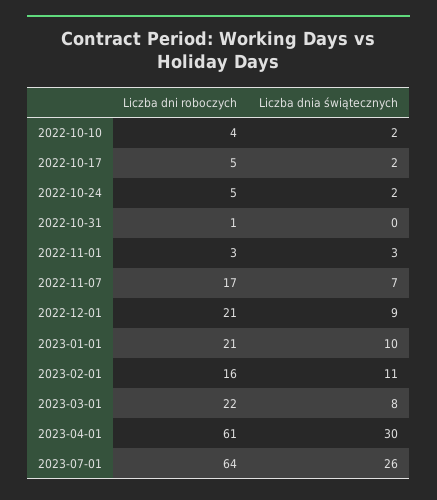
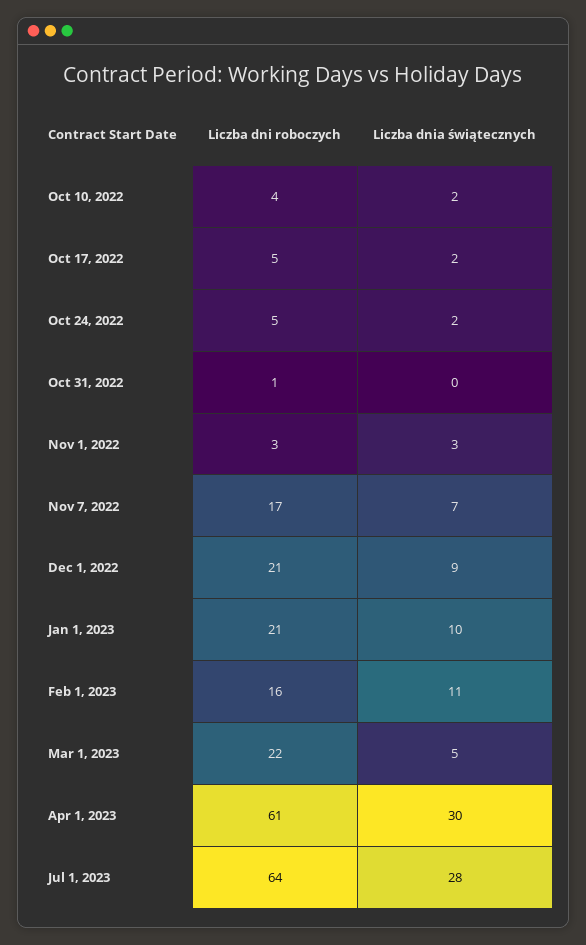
  {
    "Liczba dni roboczych": {
      "2022-10-10": 4,
      "2022-10-17": 5,
      "2022-10-24": 5,
      "2022-10-31": 1,
      "2022-11-01": 3,
      "2022-11-07": 17,
      "2022-12-01": 21,
      "2023-01-01": 21,
      "2023-02-01": 16,
      "2023-03-01": 22,
      "2023-04-01": 61,
      "2023-07-01": 64
    },
    "Liczba dnia świątecznych": {
      "2022-10-10": 2,
      "2022-10-17": 2,
      "2022-10-24": 2,
      "2022-10-31": 0,
      "2022-11-01": 3,
      "2022-11-07": 7,
      "2022-12-01": 9,
      "2023-01-01": 10,
      "2023-02-01": 11,
-     "2023-03-01": 8,
+     "2023-03-01": 5,
      "2023-04-01": 30,
-     "2023-07-01": 26
+     "2023-07-01": 28
    }
  }

